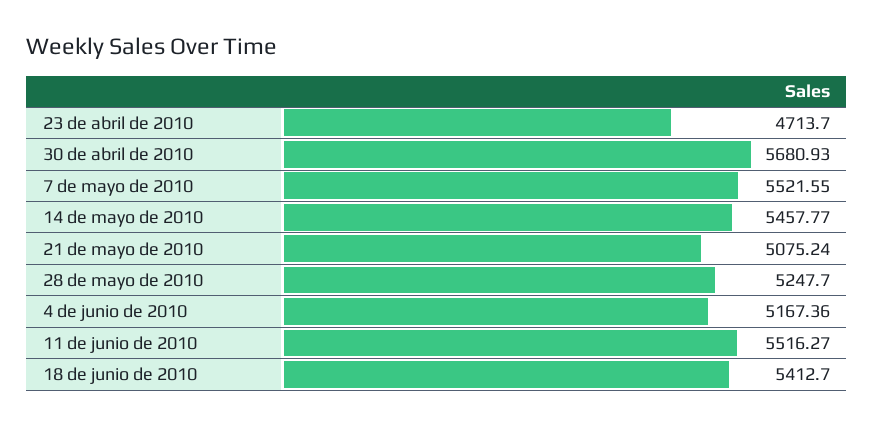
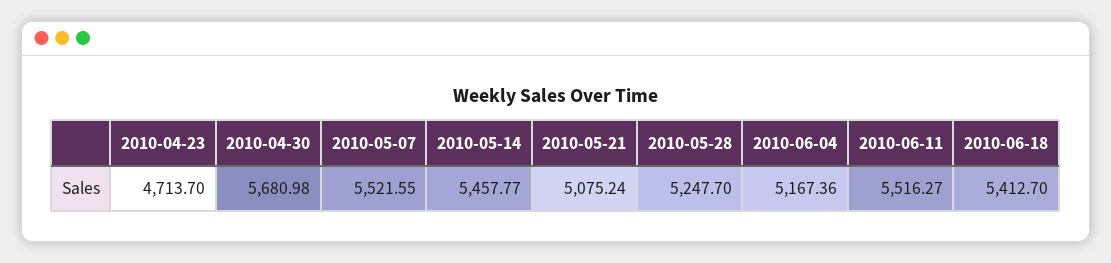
  {
    "23 de abril de 2010": 4713.7,
-   "30 de abril de 2010": 5680.93,
+   "30 de abril de 2010": 5680.98,
    "7 de mayo de 2010": 5521.55,
    "14 de mayo de 2010": 5457.77,
    "21 de mayo de 2010": 5075.24,
    "28 de mayo de 2010": 5247.7,
    "4 de junio de 2010": 5167.36,
    "11 de junio de 2010": 5516.27,
    "18 de junio de 2010": 5412.7
  }

